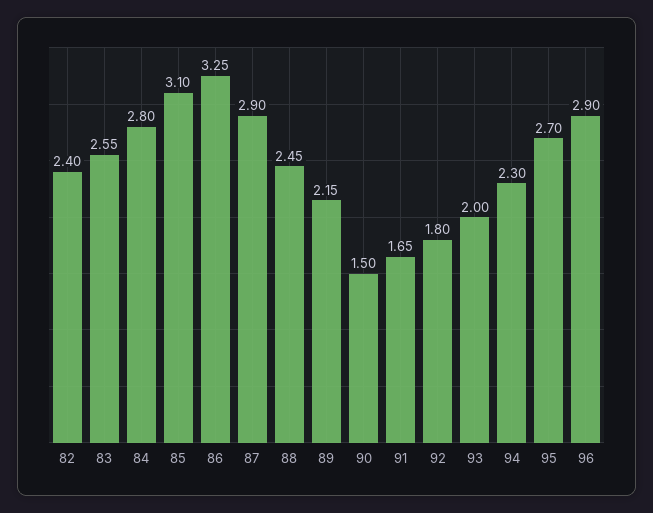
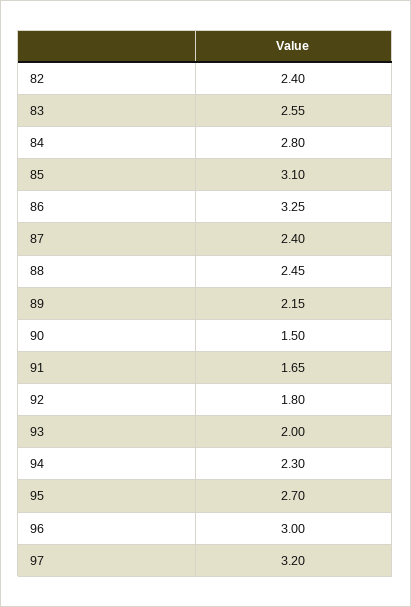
  {
    "82": 2.4,
    "83": 2.55,
    "84": 2.8,
    "85": 3.1,
    "86": 3.25,
-   "87": 2.9,
+   "87": 2.4,
    "88": 2.45,
    "89": 2.15,
    "90": 1.5,
    "91": 1.65,
    "92": 1.8,
    "93": 2,
    "94": 2.3,
    "95": 2.7,
-   "96": 2.9
+   "96": 3,
+   "97": 3.2
  }

